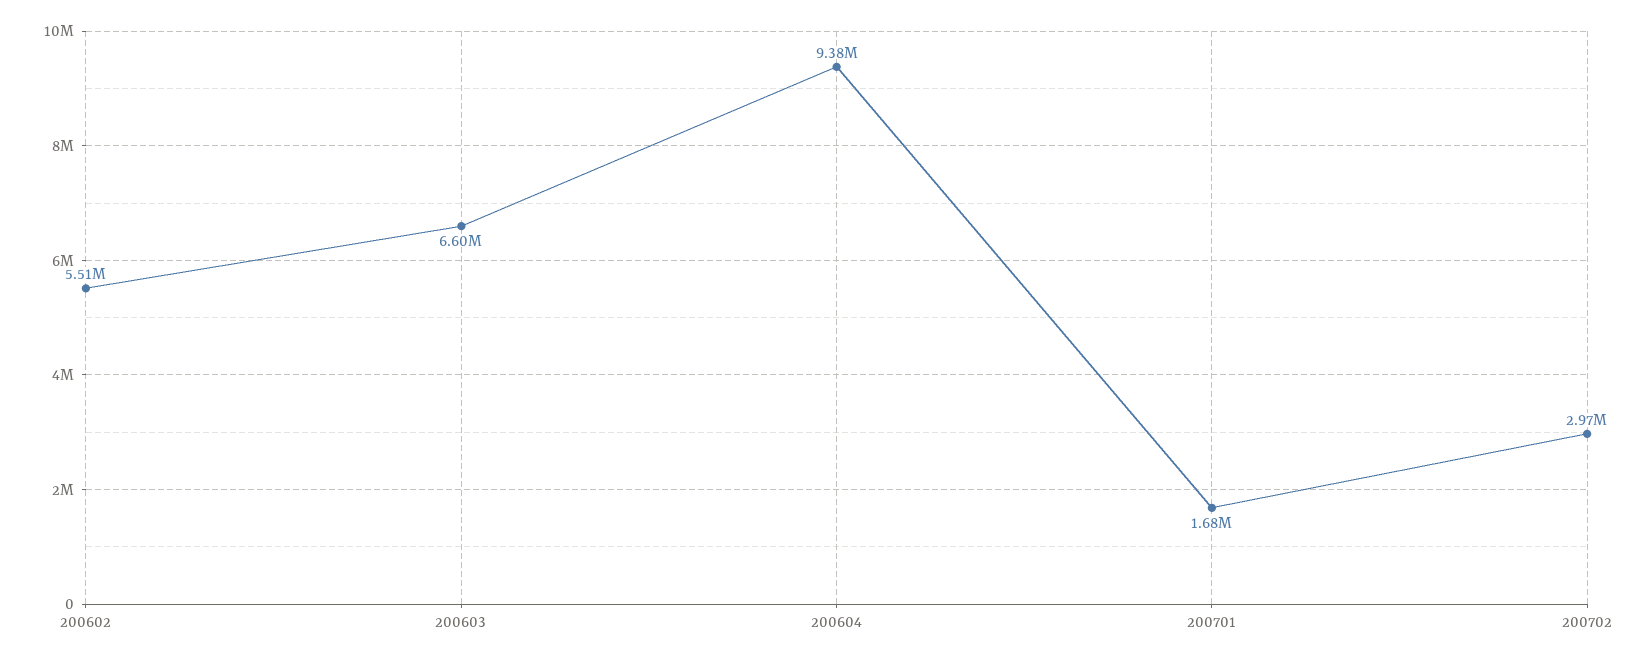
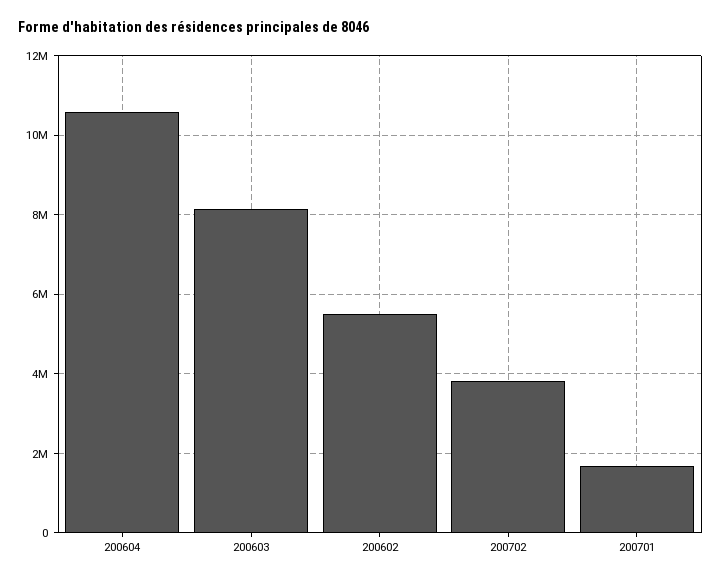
  {
    "200602": 5510000,
-   "200603": 6600000,
+   "200603": 8200000,
-   "200604": 9380000,
+   "200604": 10600000,
    "200701": 1680000,
-   "200702": 2970000
+   "200702": 3800000
  }

